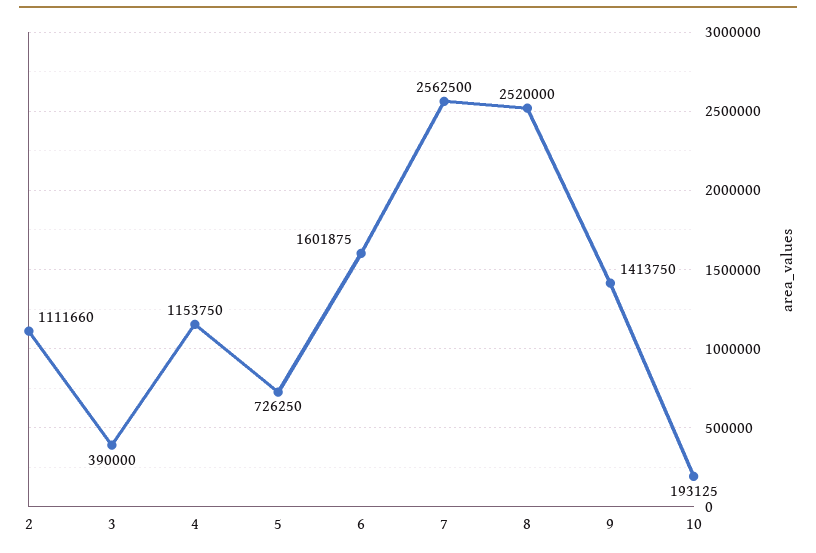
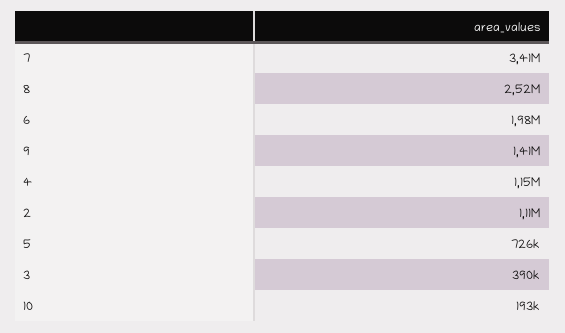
  {
    "2": 1111660,
    "3": 390000,
    "4": 1153750,
    "5": 726250,
-   "6": 1601875,
+   "6": 1980000,
-   "7": 2562500,
+   "7": 3410000,
    "8": 2520000,
    "9": 1413750,
    "10": 193125
  }

